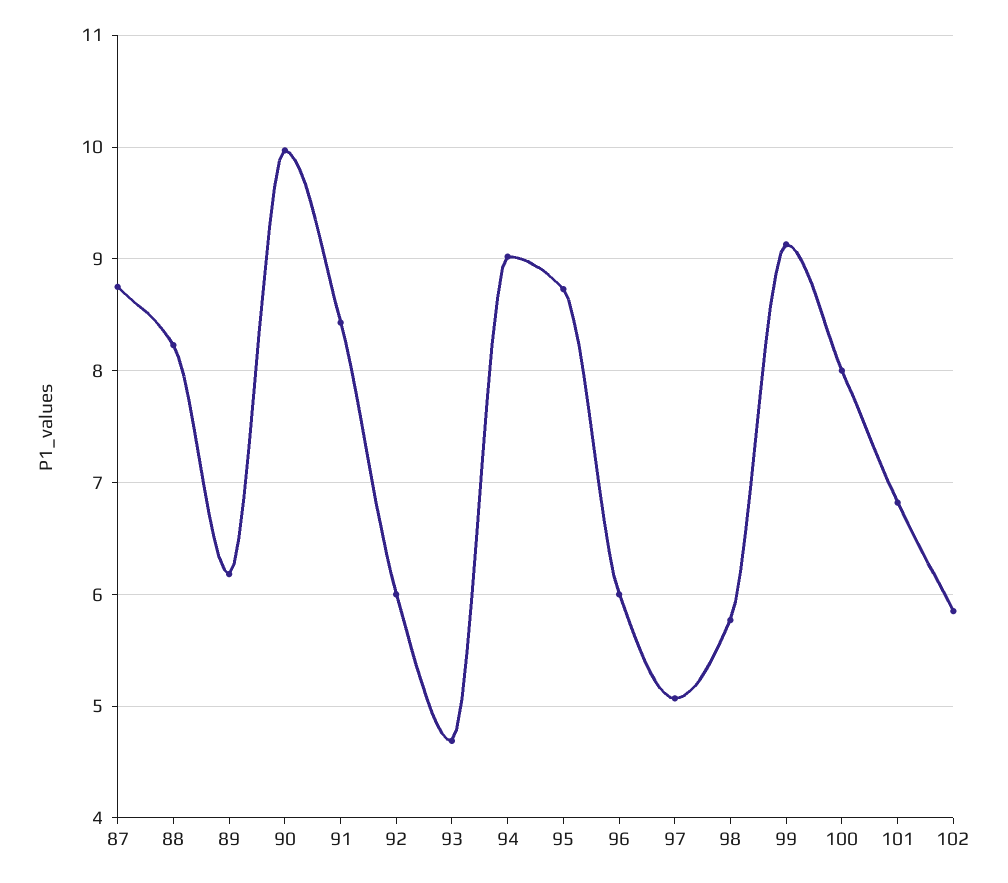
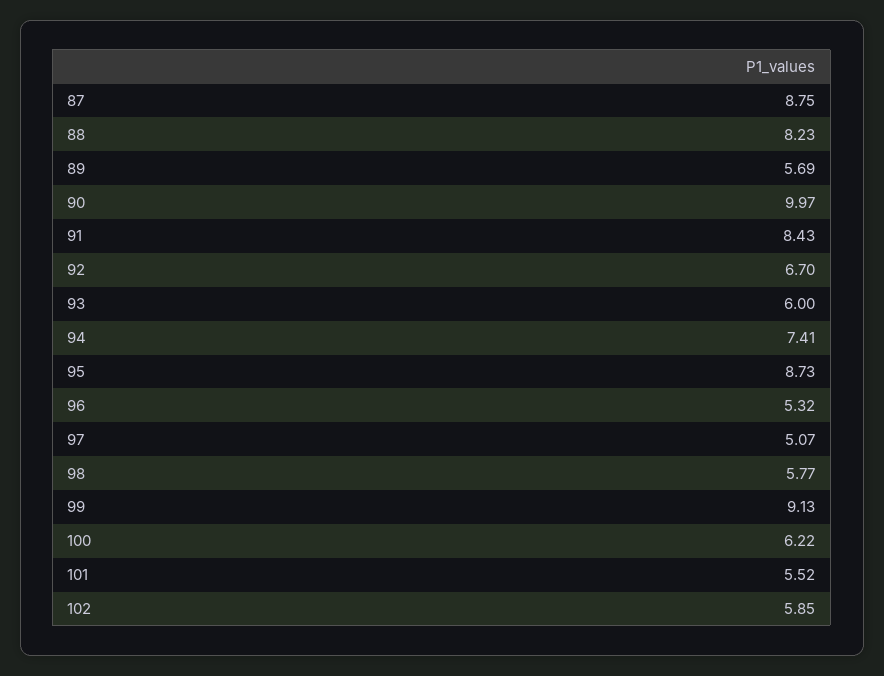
  {
    "87": 8.75,
    "88": 8.23,
-   "89": 6.2,
+   "89": 5.69,
    "90": 9.97,
    "91": 8.43,
-   "92": 6,
+   "92": 6.7,
-   "93": 4.7,
+   "93": 6,
-   "94": 9,
+   "94": 7.41,
    "95": 8.73,
-   "96": 6,
+   "96": 5.32,
    "97": 5.07,
    "98": 5.77,
    "99": 9.13,
-   "100": 8,
+   "100": 6.22,
-   "101": 6.8,
+   "101": 5.52,
    "102": 5.85
  }

